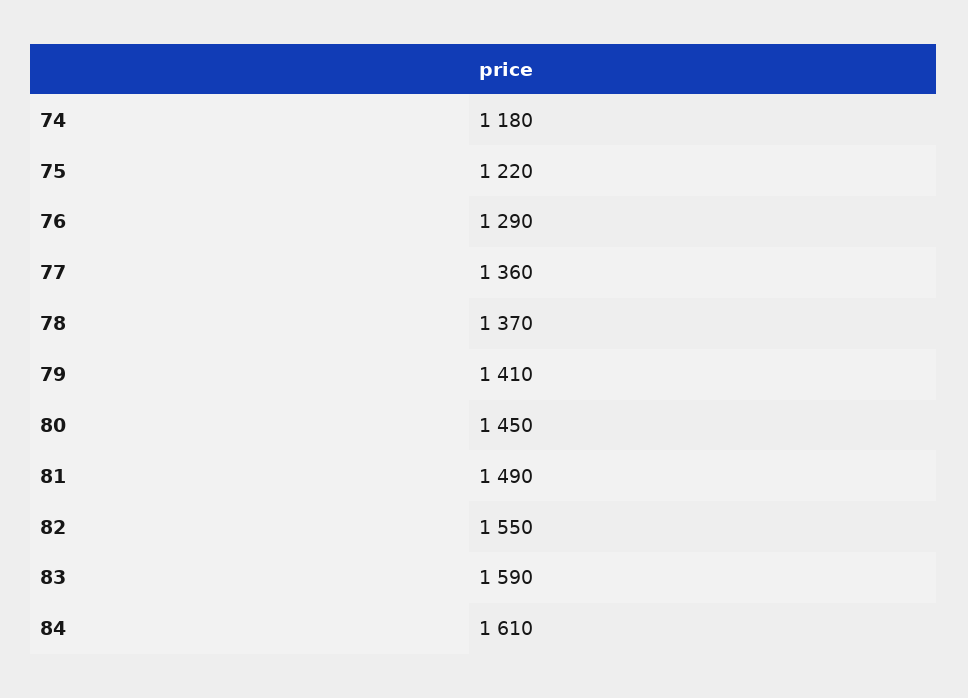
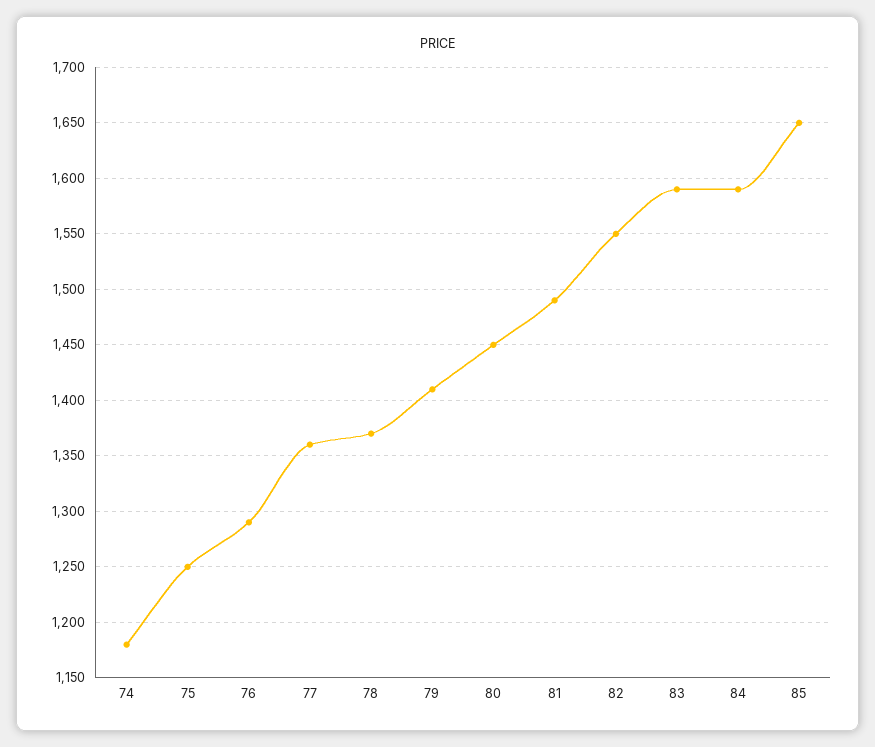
  {
    "74": 1180,
-   "75": 1220,
+   "75": 1250,
    "76": 1290,
    "77": 1360,
    "78": 1370,
    "79": 1410,
    "80": 1450,
    "81": 1490,
    "82": 1550,
    "83": 1590,
-   "84": 1610
+   "84": 1590,
+   "85": 1650
  }

